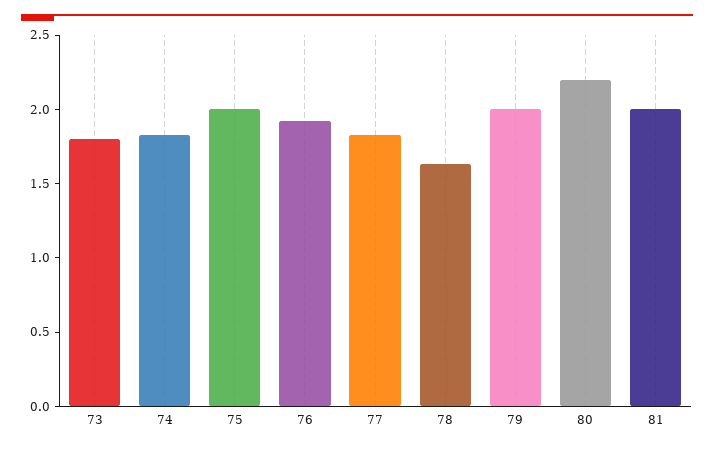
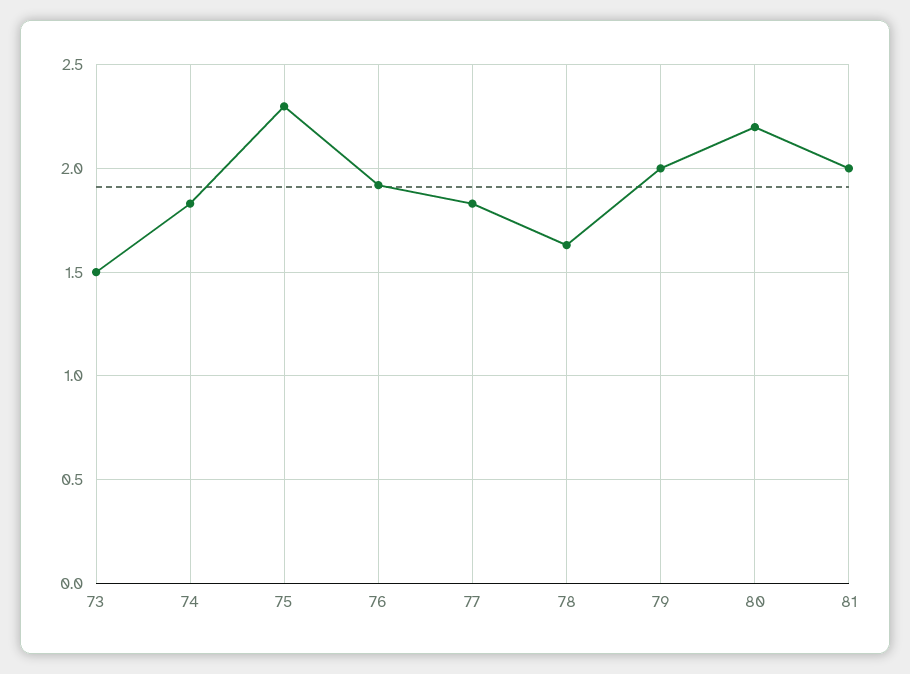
  {
-   "73": 1.8,
+   "73": 1.5,
    "74": 1.85,
-   "75": 2,
+   "75": 2.3,
    "76": 1.9,
    "77": 1.85,
    "78": 1.65,
    "79": 2,
    "80": 2.2,
    "81": 2
  }

